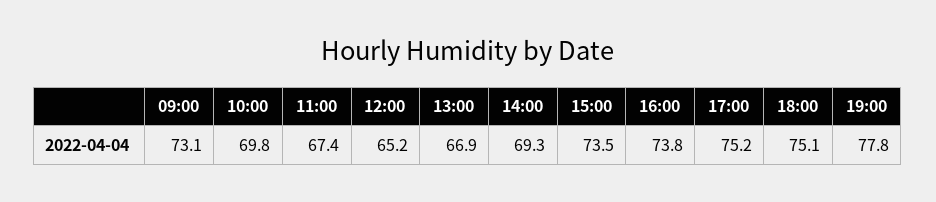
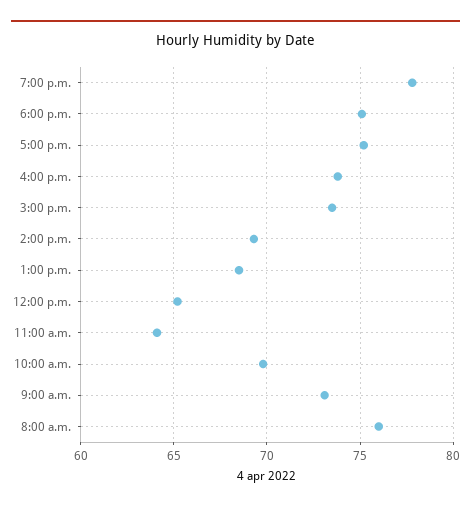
  {
    "09:00": 73.1,
    "10:00": 69.8,
-   "11:00": 67.4,
+   "11:00": 64,
    "12:00": 65.2,
-   "13:00": 66.9,
+   "13:00": 68.5,
    "14:00": 69.3,
    "15:00": 73.5,
    "16:00": 73.8,
    "17:00": 75.2,
    "18:00": 75.1,
-   "19:00": 77.8
+   "19:00": 77.8,
+   "8:00 a.m.": 76
  }

